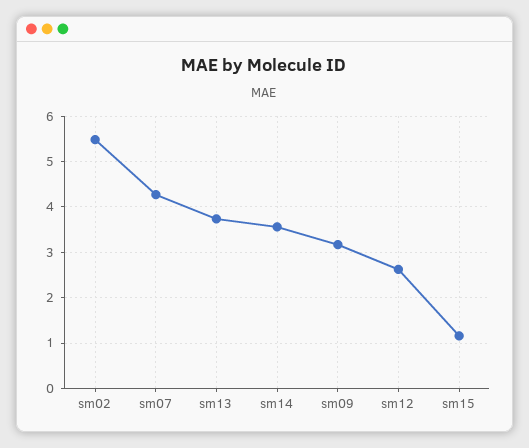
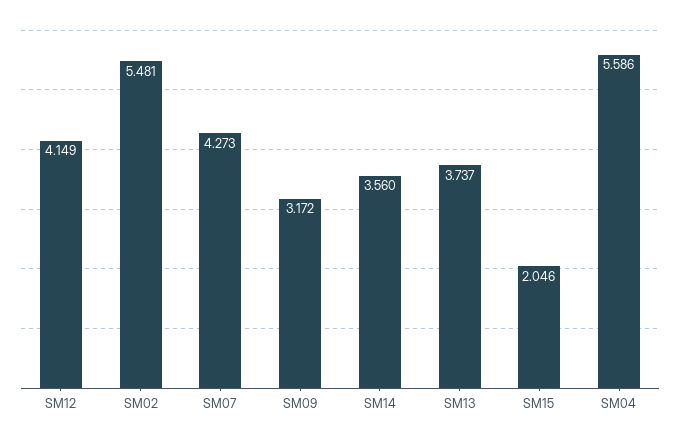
  {
    "sm02": 5.481,
    "sm07": 4.273,
    "sm13": 3.737,
    "sm14": 3.56,
    "sm09": 3.172,
-   "sm12": 2.6,
+   "sm12": 4.149,
-   "sm15": 1.2
+   "sm15": 2.046,
+   "SM04": 5.586
  }

